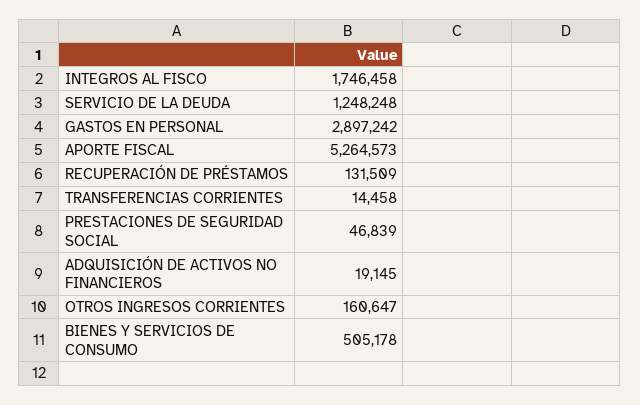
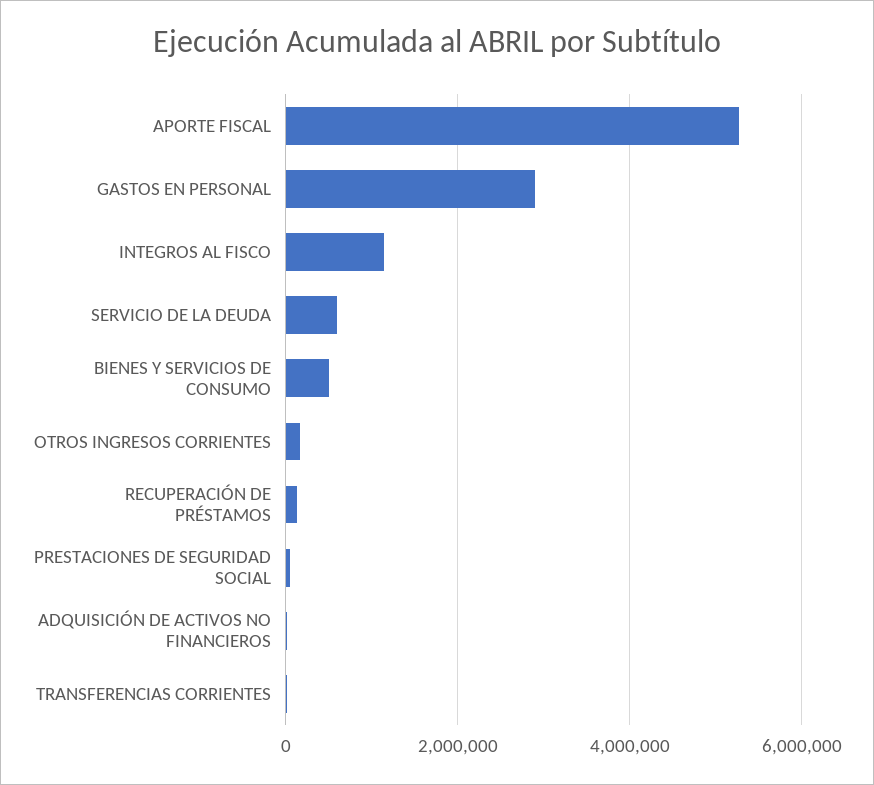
  {
-   "INTEGROS AL FISCO": 1746458,
+   "INTEGROS AL FISCO": 1200000,
-   "SERVICIO DE LA DEUDA": 1248248,
+   "SERVICIO DE LA DEUDA": 600000,
    "GASTOS EN PERSONAL": 2897242,
    "APORTE FISCAL": 5264573,
    "RECUPERACIÓN DE PRÉSTAMOS": 131509,
    "TRANSFERENCIAS CORRIENTES": 14458,
    "PRESTACIONES DE SEGURIDAD SOCIAL": 46839,
    "ADQUISICIÓN DE ACTIVOS NO FINANCIEROS": 19145,
    "OTROS INGRESOS CORRIENTES": 160647,
    "BIENES Y SERVICIOS DE CONSUMO": 505178
  }

